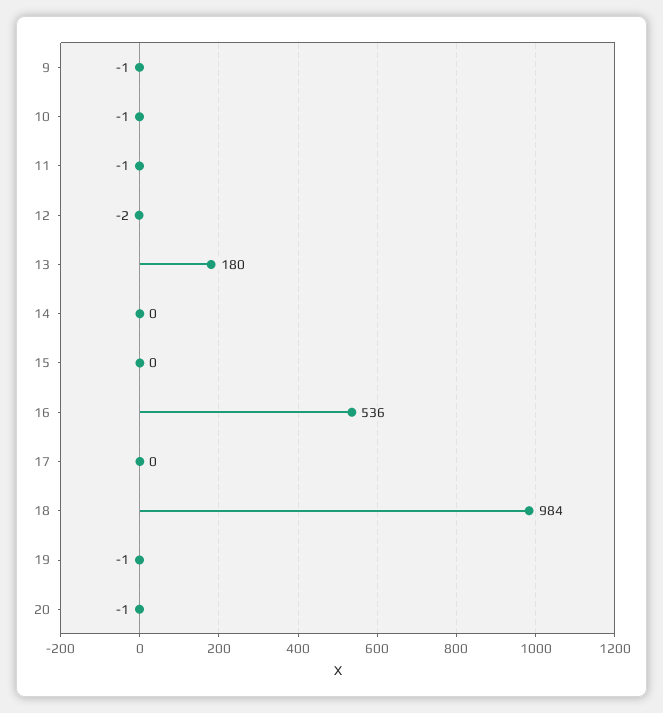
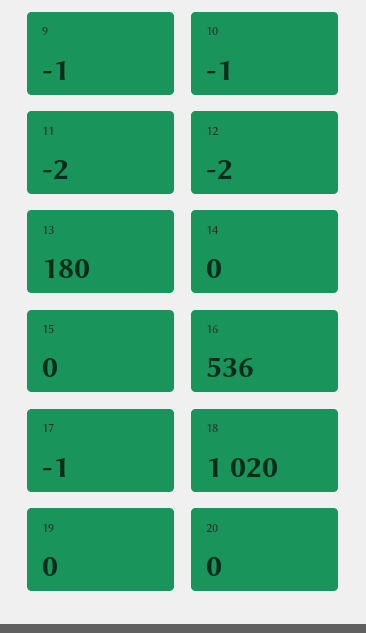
  {
    "9": -1,
    "10": -1,
-   "11": -1,
+   "11": -2,
    "12": -2,
    "13": 180,
    "14": 0,
    "15": 0,
    "16": 536,
-   "17": 0,
+   "17": -1,
-   "18": 984,
+   "18": 1020,
-   "19": -1,
+   "19": 0,
-   "20": -1
+   "20": 0
  }

